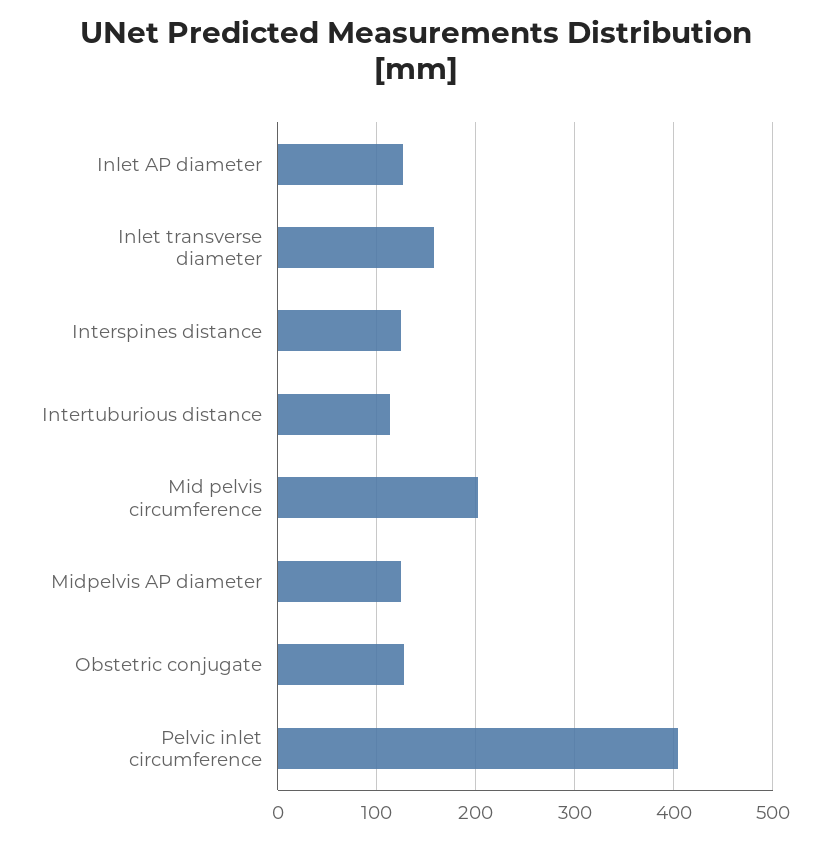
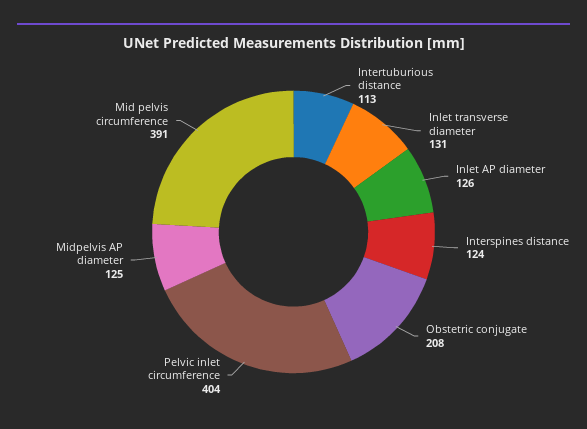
  {
    "Inlet AP diameter": 126,
-   "Inlet transverse diameter": 160,
+   "Inlet transverse diameter": 131,
    "Interspines distance": 124,
    "Intertuburious distance": 113,
-   "Mid pelvis circumference": 200,
+   "Mid pelvis circumference": 391,
    "Midpelvis AP diameter": 125,
-   "Obstetric conjugate": 130,
+   "Obstetric conjugate": 208,
    "Pelvic inlet circumference": 404
  }

